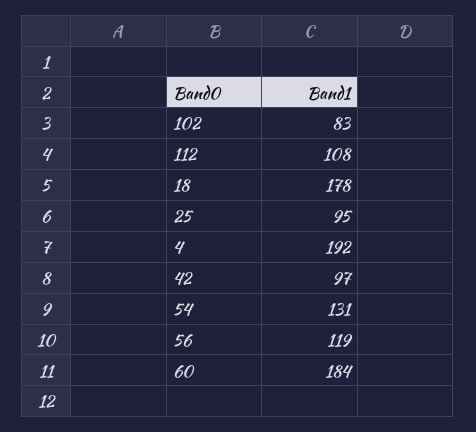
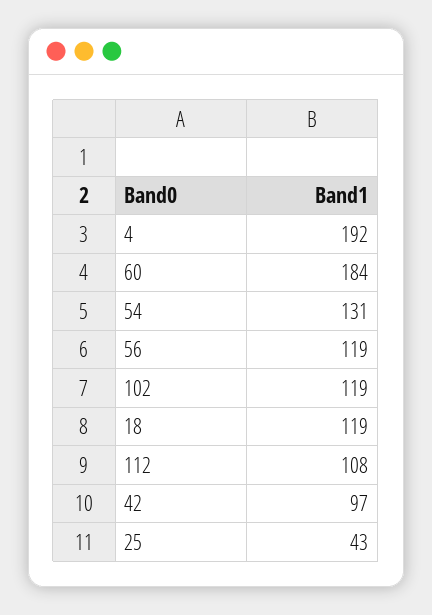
  {
-   "102": 83,
+   "102": 119,
    "112": 108,
-   "18": 178,
+   "18": 119,
-   "25": 95,
+   "25": 43,
    "4": 192,
    "42": 97,
    "54": 131,
    "56": 119,
    "60": 184
  }

